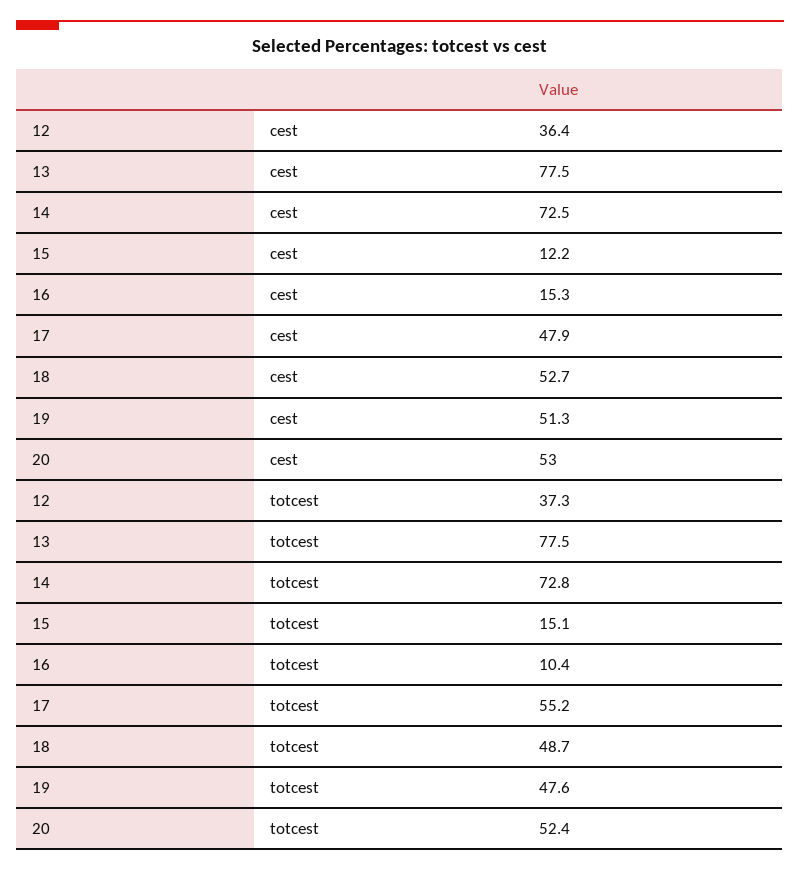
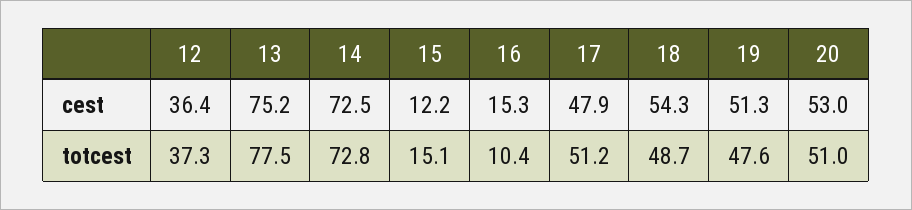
  {
    "12": {
      "cest": 36.4,
      "totcest": 37.3
    },
    "13": {
-     "cest": 77.5,
+     "cest": 75.2,
      "totcest": 77.5
    },
    "14": {
      "cest": 72.5,
      "totcest": 72.8
    },
    "15": {
      "cest": 12.2,
      "totcest": 15.1
    },
    "16": {
      "cest": 15.3,
      "totcest": 10.4
    },
    "17": {
      "cest": 47.9,
-     "totcest": 55.2
+     "totcest": 51.2
    },
    "18": {
-     "cest": 52.7,
+     "cest": 54.3,
      "totcest": 48.7
    },
    "19": {
      "cest": 51.3,
      "totcest": 47.6
    },
    "20": {
      "cest": 53,
-     "totcest": 52.4
+     "totcest": 51
    }
  }

